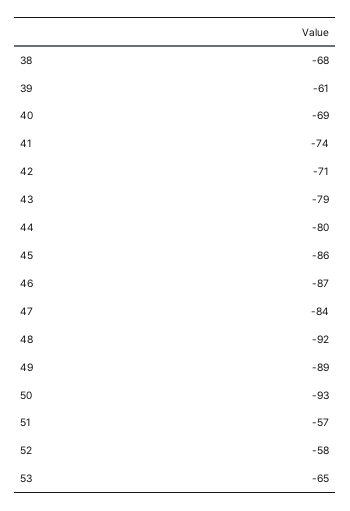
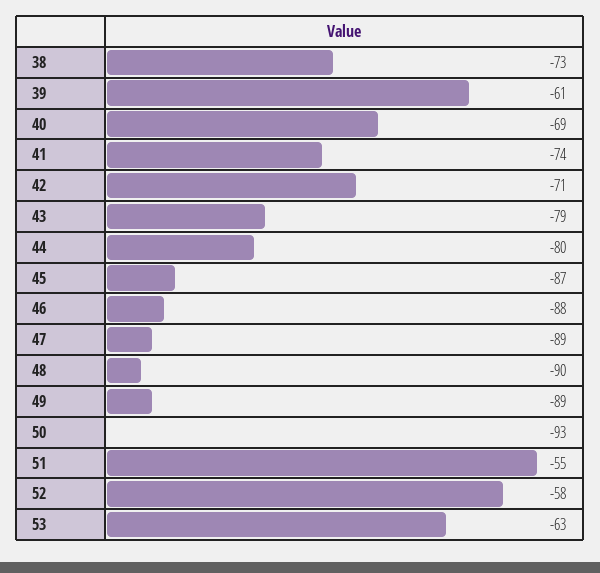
  {
-   "38": -68,
+   "38": -73,
    "39": -61,
    "40": -69,
    "41": -74,
    "42": -71,
    "43": -79,
    "44": -80,
-   "45": -86,
+   "45": -87,
-   "46": -87,
+   "46": -88,
-   "47": -84,
+   "47": -89,
-   "48": -92,
+   "48": -90,
    "49": -89,
    "50": -93,
-   "51": -57,
+   "51": -55,
    "52": -58,
-   "53": -65
+   "53": -63
  }

